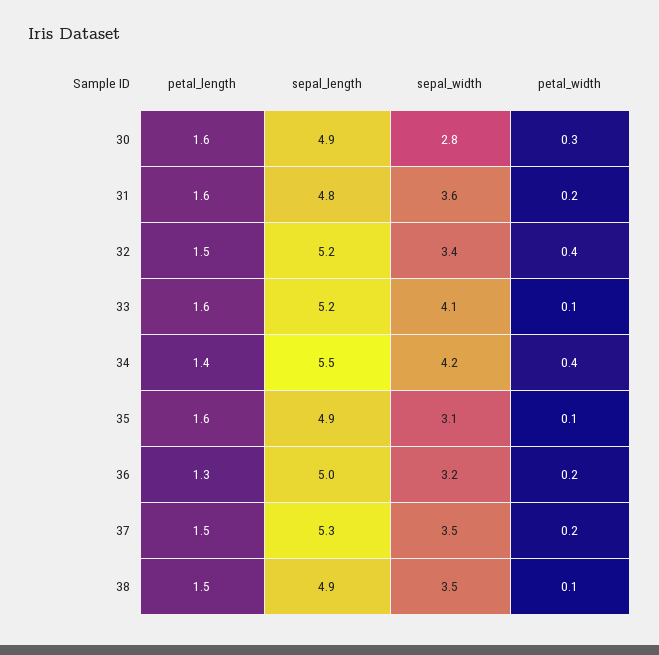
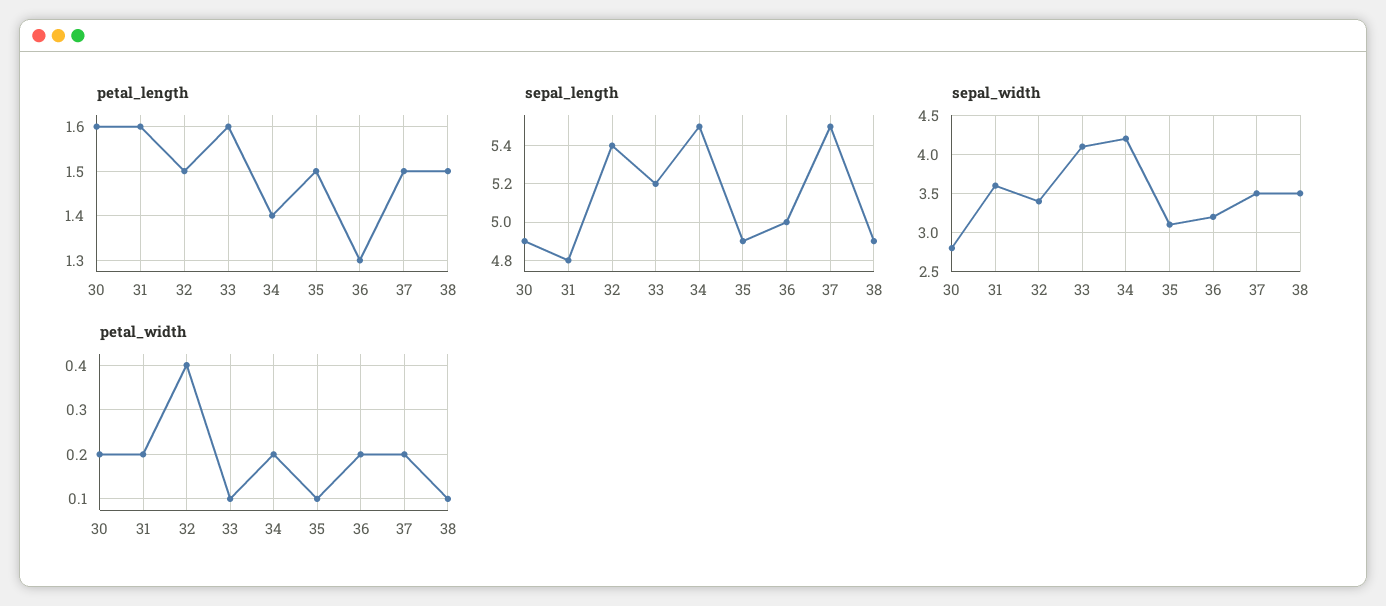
  {
    "petal_length": {
      "30": 1.6,
      "31": 1.6,
      "32": 1.5,
      "33": 1.6,
      "34": 1.4,
-     "35": 1.6,
+     "35": 1.5,
      "36": 1.3,
      "37": 1.5,
      "38": 1.5
    },
    "sepal_length": {
      "30": 4.9,
      "31": 4.8,
-     "32": 5.2,
+     "32": 5.4,
      "33": 5.2,
      "34": 5.5,
      "35": 4.9,
      "36": 5,
-     "37": 5.3,
+     "37": 5.5,
      "38": 4.9
    },
    "sepal_width": {
      "30": 2.8,
      "31": 3.6,
      "32": 3.4,
      "33": 4.1,
      "34": 4.2,
      "35": 3.1,
      "36": 3.2,
      "37": 3.5,
      "38": 3.5
    },
    "petal_width": {
-     "30": 0.3,
+     "30": 0.2,
      "31": 0.2,
      "32": 0.4,
      "33": 0.1,
-     "34": 0.4,
+     "34": 0.2,
      "35": 0.1,
      "36": 0.2,
      "37": 0.2,
      "38": 0.1
    }
  }

